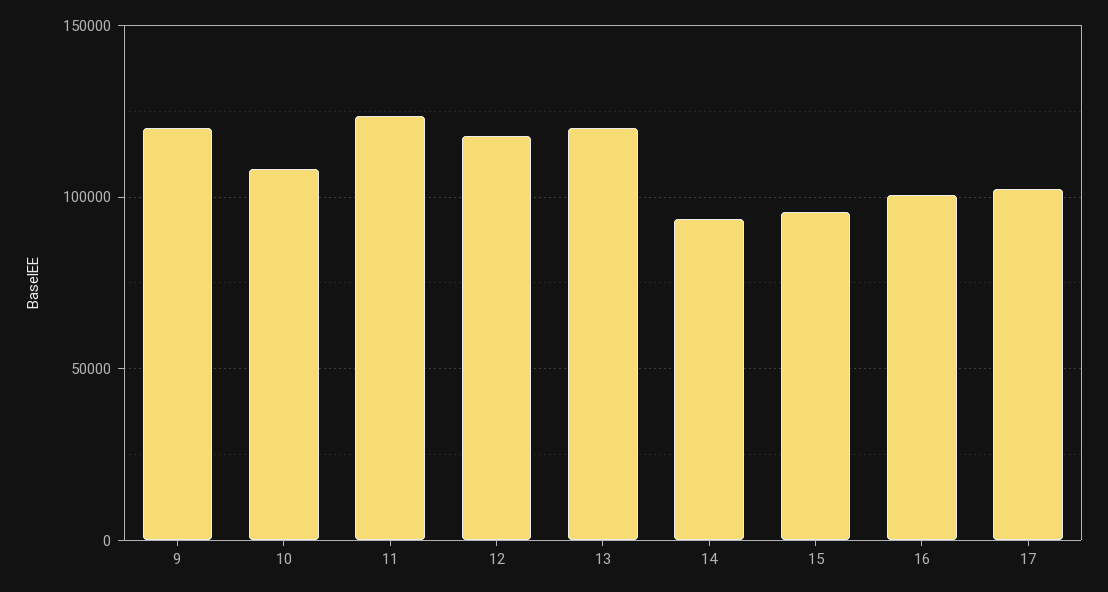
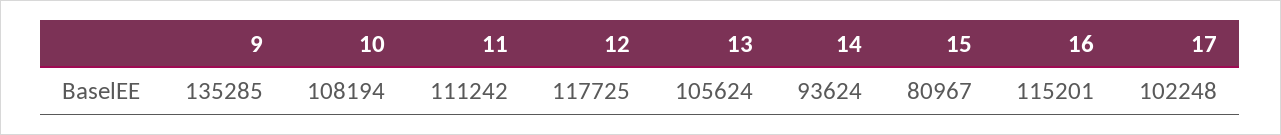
  {
-   "9": 120000,
+   "9": 135285,
    "10": 108194,
-   "11": 125000,
+   "11": 111242,
    "12": 117725,
-   "13": 120000,
+   "13": 105624,
    "14": 93624,
-   "15": 95000,
+   "15": 80967,
-   "16": 100000,
+   "16": 115201,
    "17": 102248
  }

